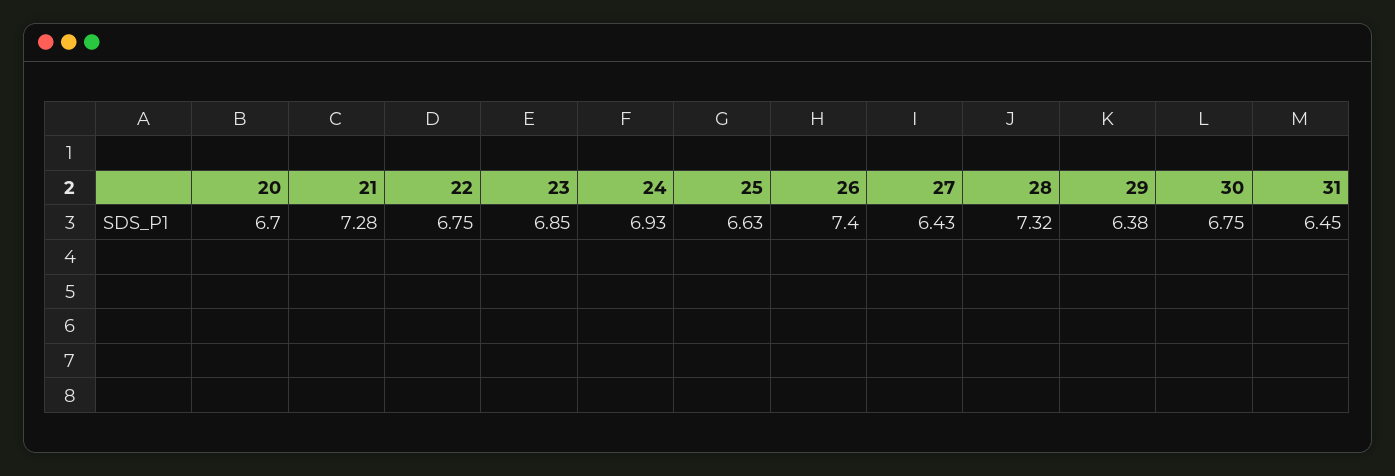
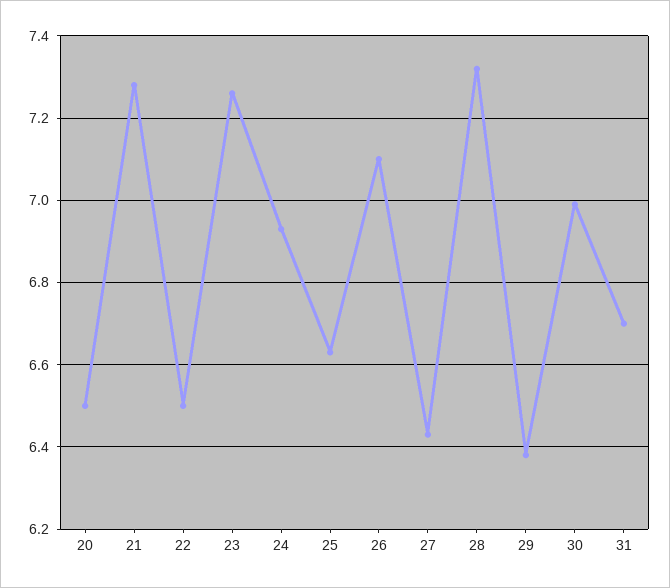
  {
-   "20": 6.7,
+   "20": 6.5,
    "21": 7.28,
-   "22": 6.75,
+   "22": 6.5,
-   "23": 6.85,
+   "23": 7.25,
    "24": 6.93,
    "25": 6.63,
-   "26": 7.4,
+   "26": 7.1,
    "27": 6.43,
    "28": 7.32,
    "29": 6.38,
-   "30": 6.75,
+   "30": 7,
-   "31": 6.45
+   "31": 6.7
  }

